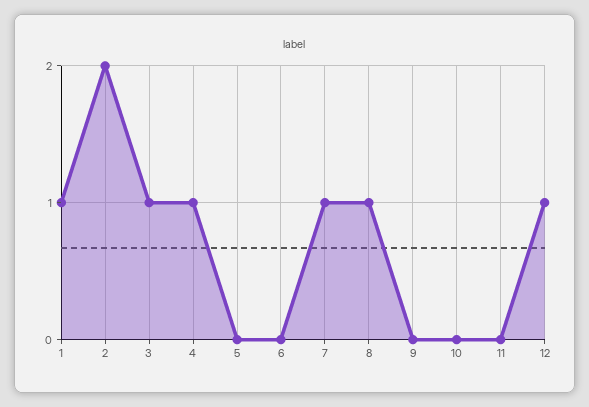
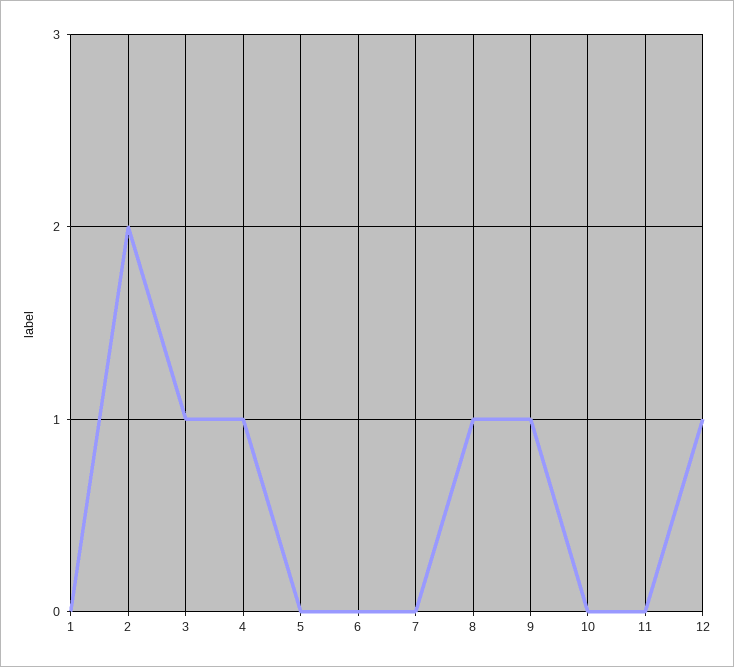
  {
-   "1": 1,
+   "1": 0,
    "2": 2,
    "3": 1,
    "4": 1,
    "5": 0,
    "6": 0,
-   "7": 1,
+   "7": 0,
    "8": 1,
-   "9": 0,
+   "9": 1,
    "10": 0,
    "11": 0,
    "12": 1
  }

